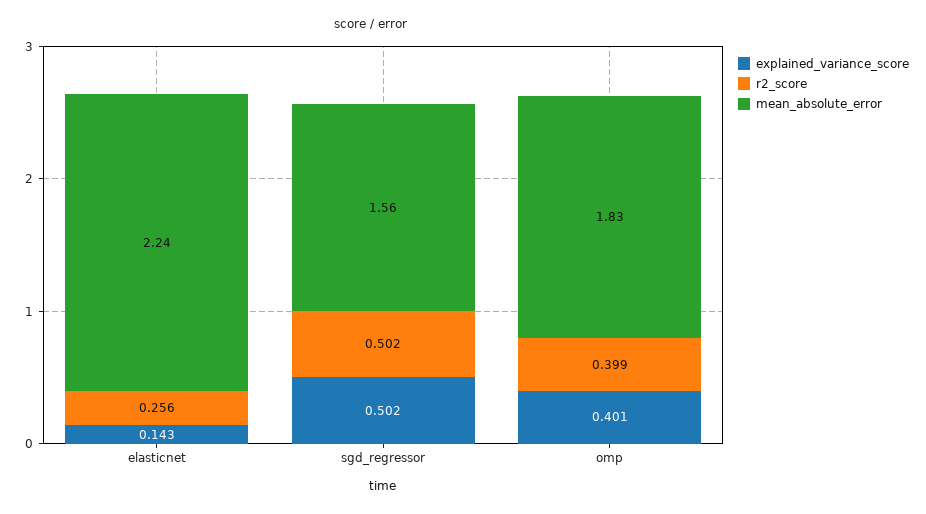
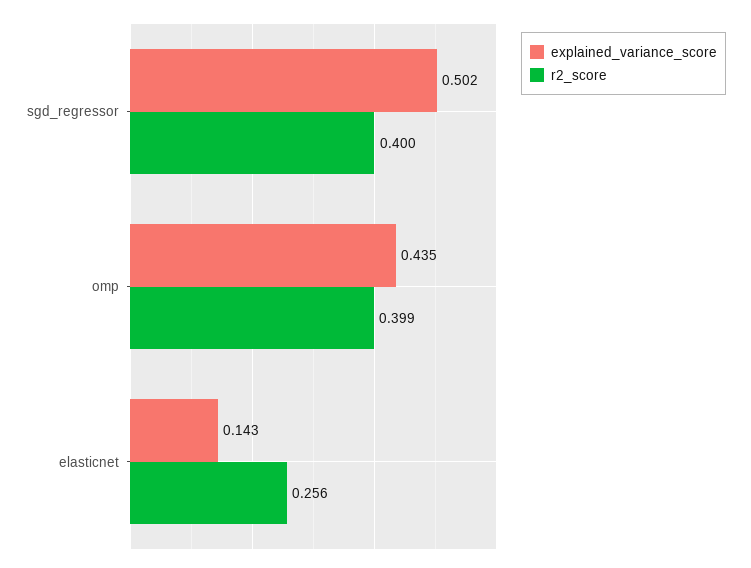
  {
    "explained_variance_score": {
      "elasticnet": 0.143,
      "sgd_regressor": 0.502,
-     "omp": 0.401
+     "omp": 0.435
    },
    "r2_score": {
      "elasticnet": 0.256,
-     "sgd_regressor": 0.502,
+     "sgd_regressor": 0.4,
      "omp": 0.399
-   },
+   }
-   "mean_absolute_error": {
-     "elasticnet": 2.24,
-     "sgd_regressor": 1.56,
-     "omp": 1.83
-   }
  }

